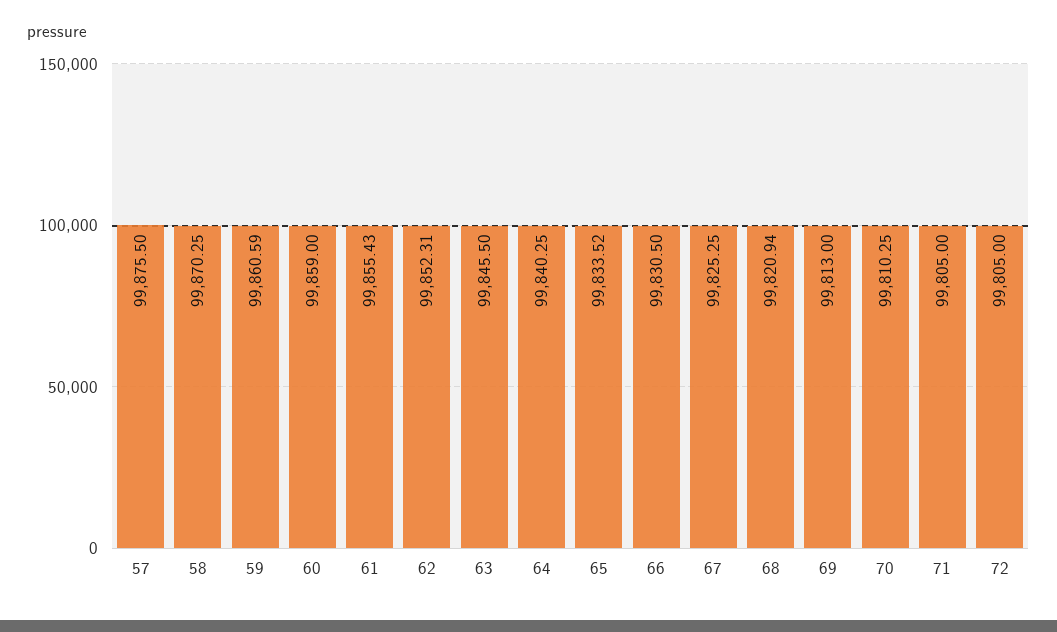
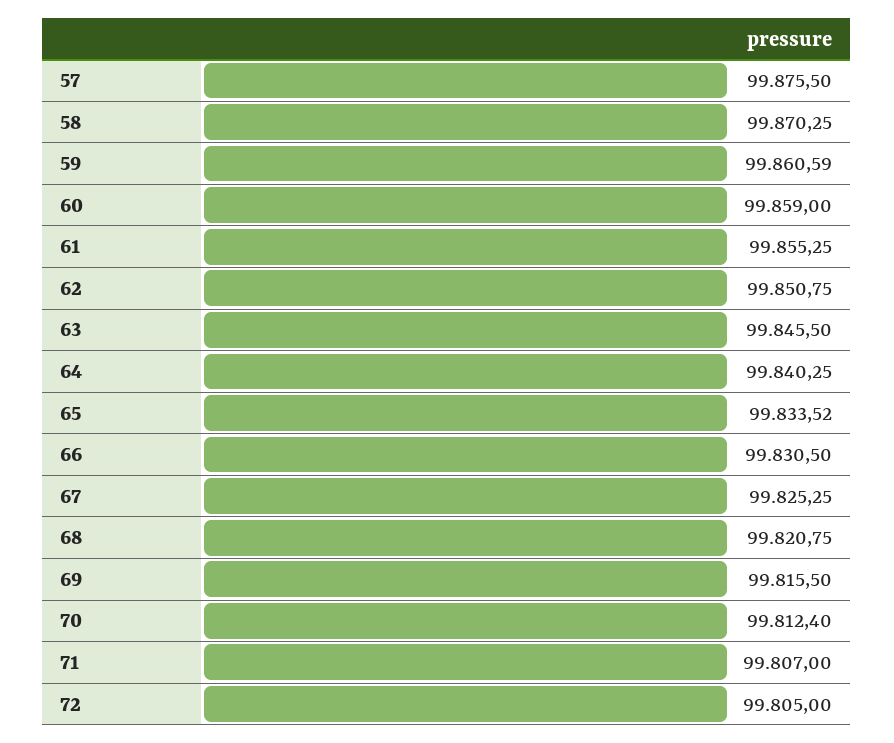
  {
    "57": 99875.5,
    "58": 99870.25,
    "59": 99860.59,
    "60": 99859,
-   "61": 99855.43,
+   "61": 99855.25,
-   "62": 99852.31,
+   "62": 99850.75,
    "63": 99845.5,
    "64": 99840.25,
    "65": 99833.52,
    "66": 99830.5,
    "67": 99825.25,
-   "68": 99820.94,
+   "68": 99820.75,
-   "69": 99813,
+   "69": 99815.5,
-   "70": 99810.25,
+   "70": 99812.4,
-   "71": 99805,
+   "71": 99807,
    "72": 99805
  }

